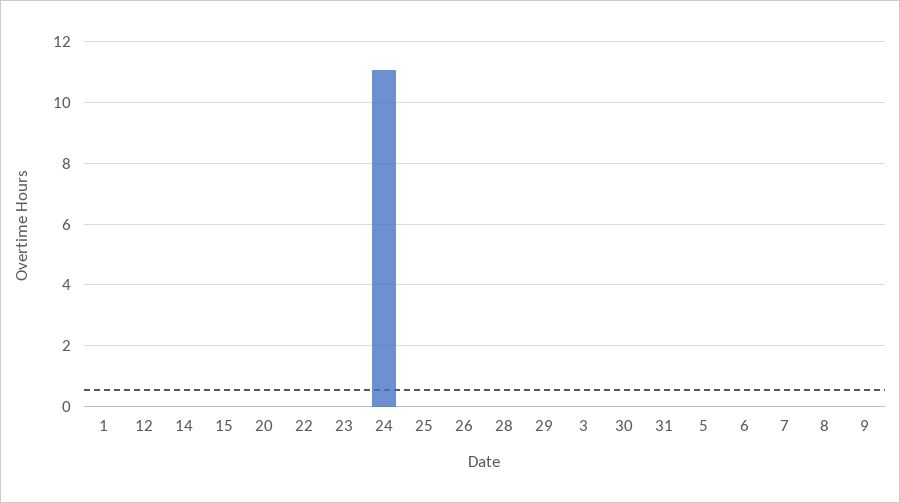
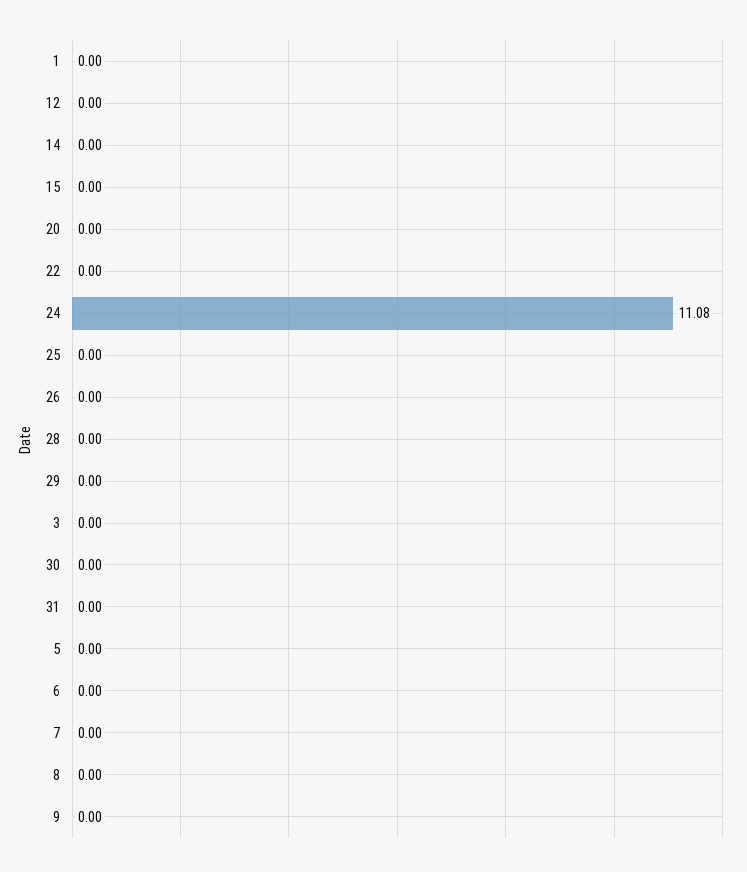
  {
    "1": 0,
    "12": 0,
    "14": 0,
    "15": 0,
    "20": 0,
    "22": 0,
-   "23": 0,
    "24": 11.08,
    "25": 0,
    "26": 0,
    "28": 0,
    "29": 0,
    "3": 0,
    "30": 0,
    "31": 0,
    "5": 0,
    "6": 0,
    "7": 0,
    "8": 0,
    "9": 0
  }

